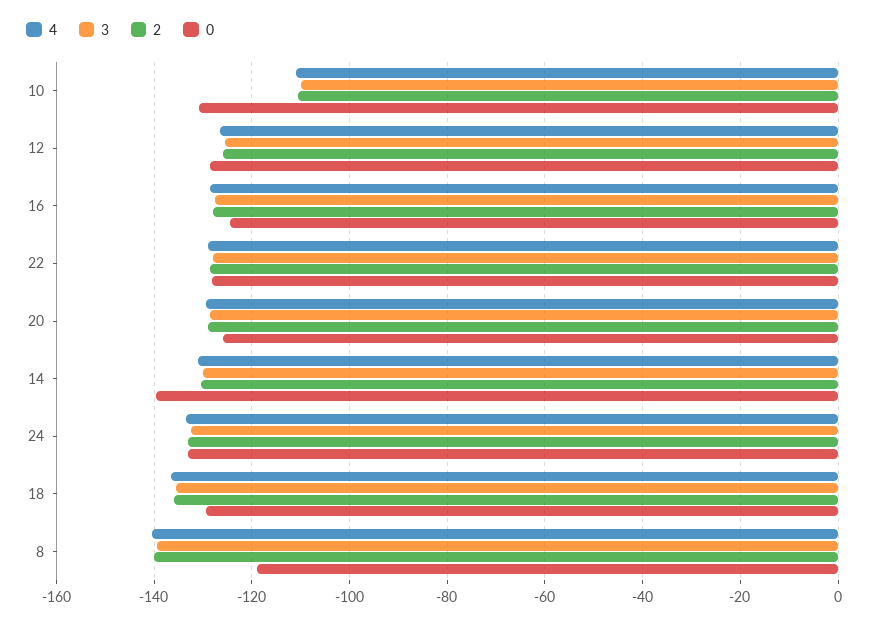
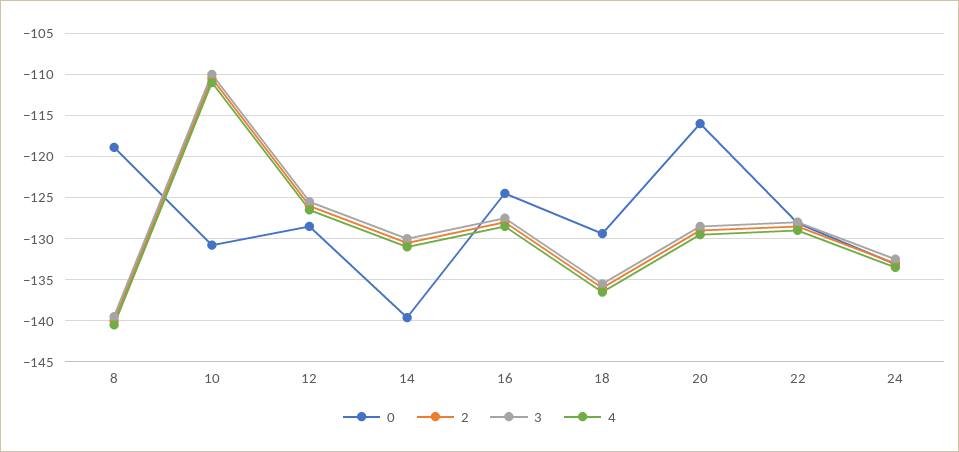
  {
    "4": {
      "10": -111,
      "12": -127,
      "16": -129,
      "22": -129,
      "20": -130,
      "14": -131,
      "24": -134,
      "18": -137,
      "8": -141
    },
    "3": {
      "10": -110,
      "12": -126,
      "16": -128,
      "22": -128,
      "20": -129,
      "14": -130,
      "24": -133,
      "18": -136,
      "8": -140
    },
    "2": {
      "10": -111,
      "12": -126,
      "16": -128,
      "22": -129,
      "20": -129,
      "14": -131,
      "24": -133,
      "18": -136,
      "8": -140
    },
    "0": {
      "10": -131,
      "12": -129,
      "16": -125,
      "22": -128,
-     "20": -126,
+     "20": -116,
      "14": -140,
      "24": -133,
      "18": -129,
      "8": -119
    }
  }

